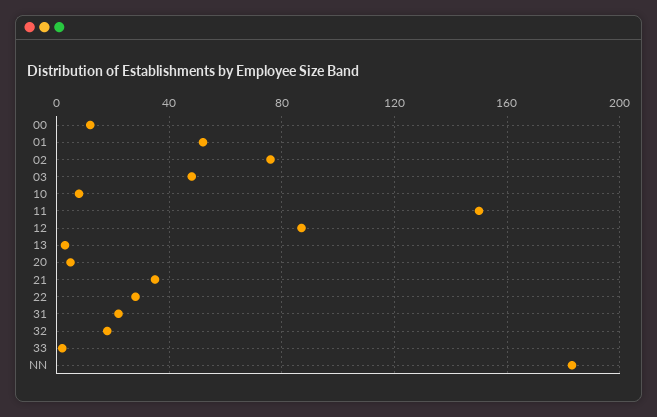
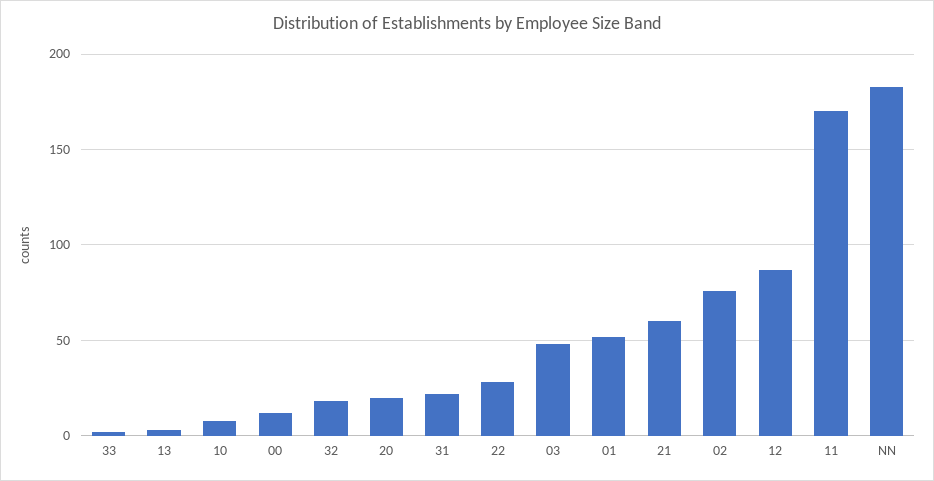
  {
    "00": 10,
    "01": 50,
    "02": 75,
    "03": 50,
    "10": 10,
-   "11": 150,
+   "11": 170,
    "12": 85,
    "13": 5,
-   "20": 5,
+   "20": 20,
-   "21": 35,
+   "21": 60,
    "22": 30,
    "31": 20,
    "32": 20,
    "33": 0,
    "NN": 185
  }

